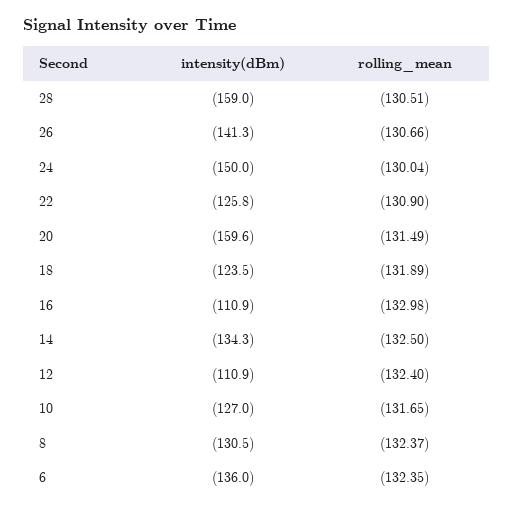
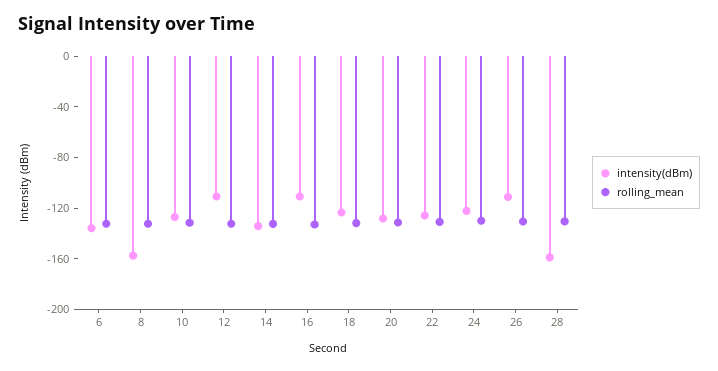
  {
    "intensity(dBm)": {
      "28": -159,
-     "26": -141.3,
+     "26": -110,
-     "24": -150,
+     "24": -120,
      "22": -125.8,
-     "20": -159.6,
+     "20": -130,
      "18": -123.5,
      "16": -110.9,
      "14": -134.3,
      "12": -110.9,
      "10": -127,
-     "8": -130.5,
+     "8": -160,
      "6": -136
    },
    "rolling_mean": {
      "28": -130.51,
      "26": -130.66,
      "24": -130.04,
      "22": -130.9,
      "20": -131.49,
      "18": -131.89,
      "16": -132.98,
      "14": -132.5,
      "12": -132.4,
      "10": -131.65,
      "8": -132.37,
      "6": -132.35
    }
  }

